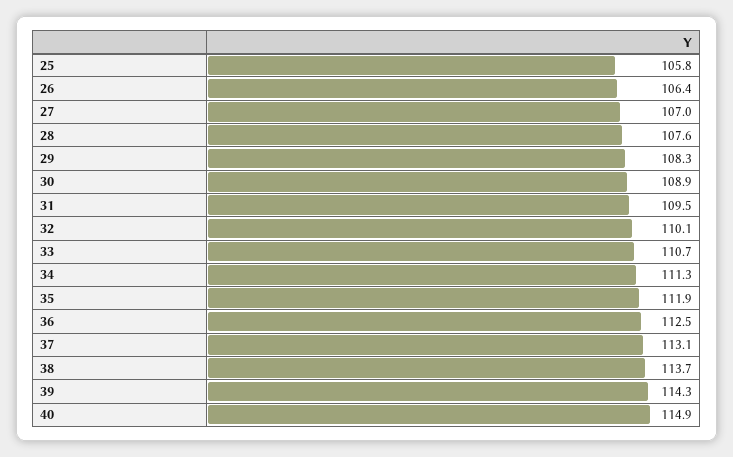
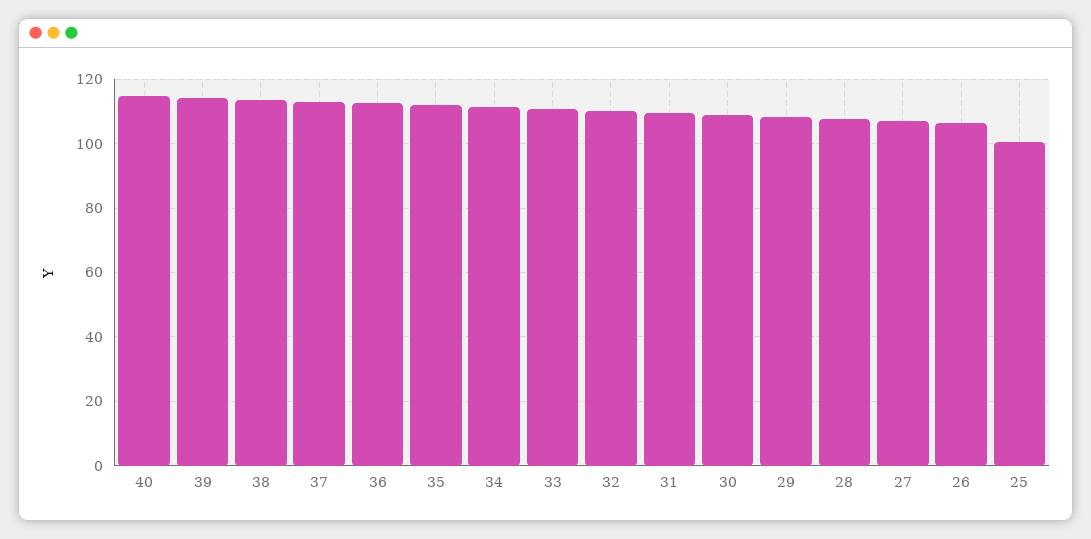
  {
-   "25": 105.8,
+   "25": 100,
    "26": 106.4,
    "27": 107,
    "28": 107.6,
    "29": 108.3,
    "30": 108.9,
    "31": 109.5,
    "32": 110.1,
    "33": 110.7,
    "34": 111.3,
    "35": 111.9,
    "36": 112.5,
    "37": 113.1,
    "38": 113.7,
    "39": 114.3,
    "40": 114.9
  }

